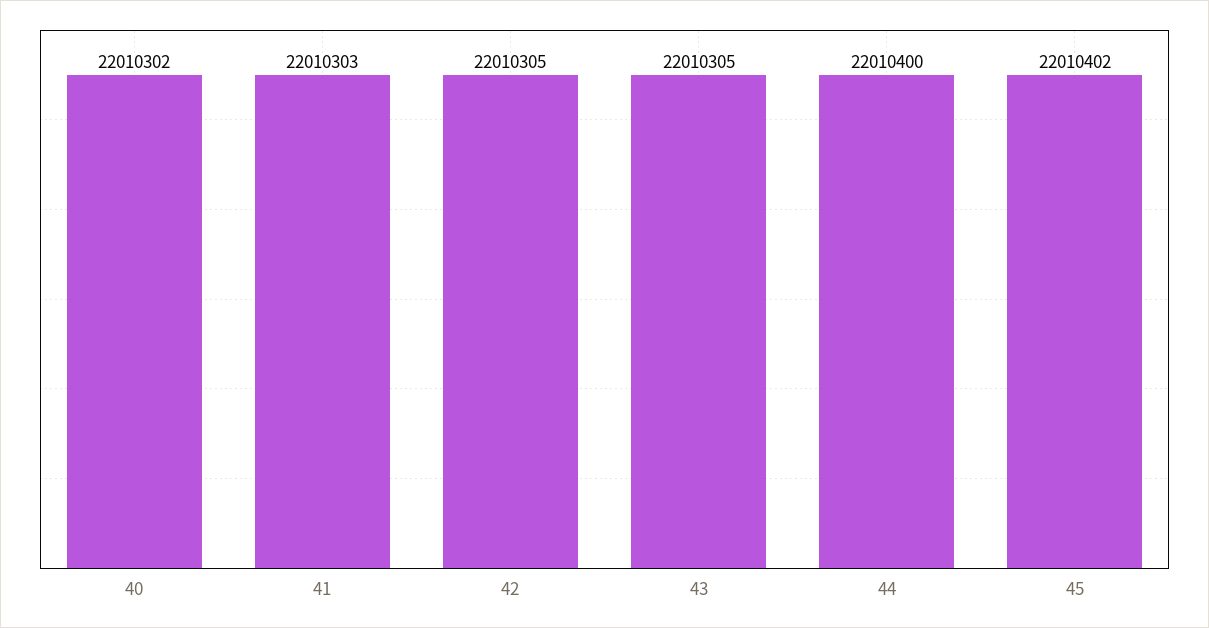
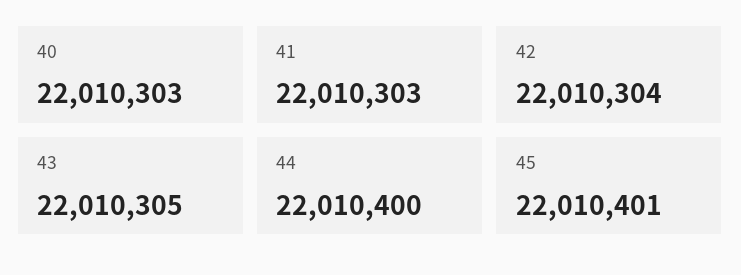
  {
-   "40": 22010302,
+   "40": 22010303,
    "41": 22010303,
-   "42": 22010305,
+   "42": 22010304,
    "43": 22010305,
    "44": 22010400,
-   "45": 22010402
+   "45": 22010401
  }

